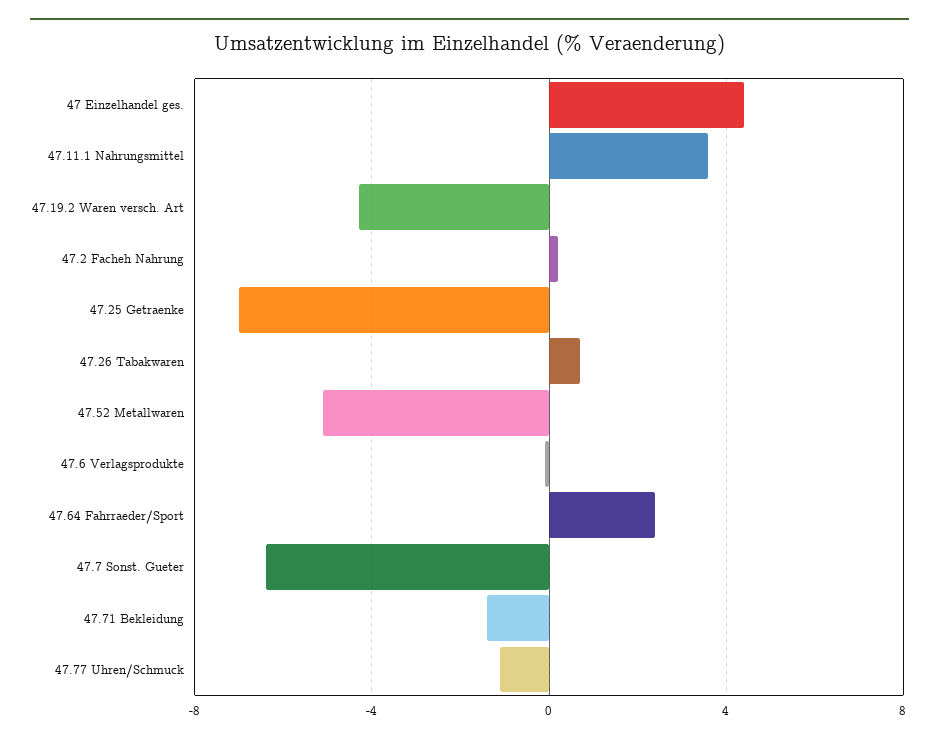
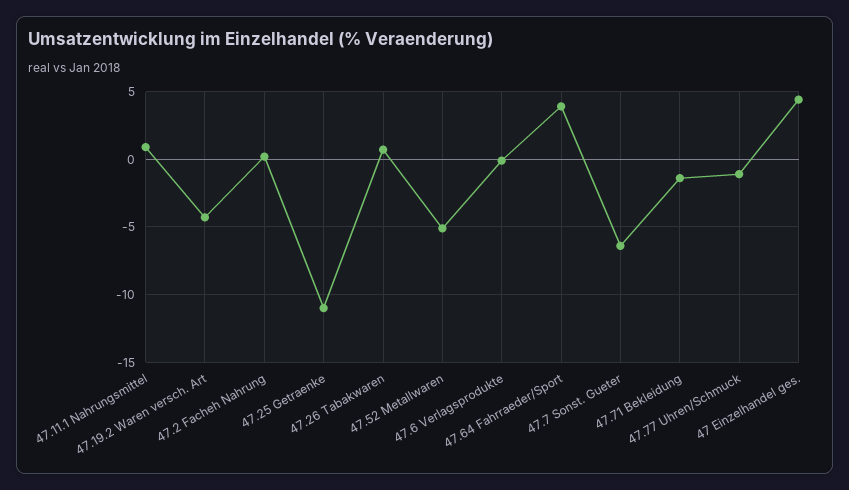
  {
    "47 Einzelhandel ges.": 4.5,
-   "47.11.1 Nahrungsmittel": 3.5,
+   "47.11.1 Nahrungsmittel": 1,
    "47.19.2 Waren versch. Art": -4.5,
    "47.2 Facheh Nahrung": 0,
-   "47.25 Getraenke": -7,
+   "47.25 Getraenke": -11,
    "47.26 Tabakwaren": 0.5,
    "47.52 Metallwaren": -5,
    "47.6 Verlagsprodukte": 0,
-   "47.64 Fahrraeder/Sport": 2.5,
+   "47.64 Fahrraeder/Sport": 4,
    "47.7 Sonst. Gueter": -6.5,
    "47.71 Bekleidung": -1.5,
    "47.77 Uhren/Schmuck": -1
  }

